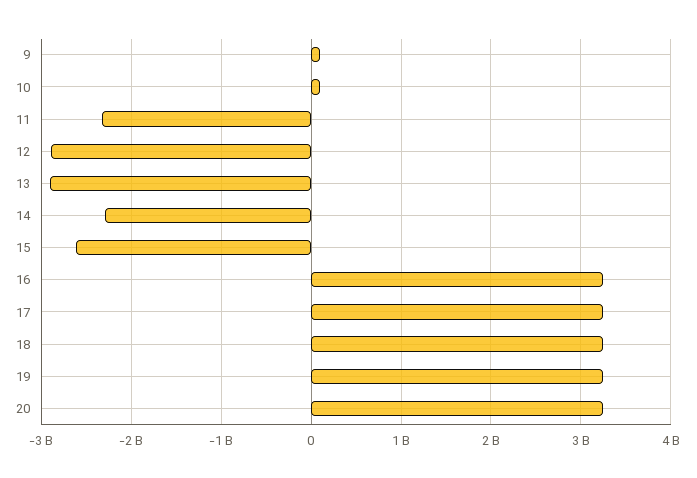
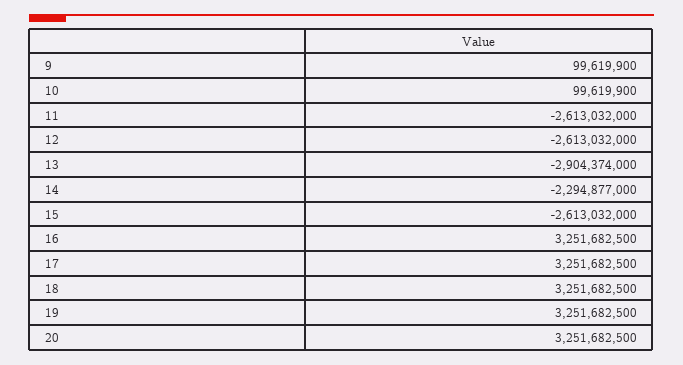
  {
    "9": 99619900,
    "10": 99619900,
-   "11": -2300000000,
+   "11": -2613032000,
-   "12": -2900000000,
+   "12": -2613032000,
    "13": -2904374000,
    "14": -2294877000,
    "15": -2613032000,
    "16": 3251682500,
    "17": 3251682500,
    "18": 3251682500,
    "19": 3251682500,
    "20": 3251682500
  }

